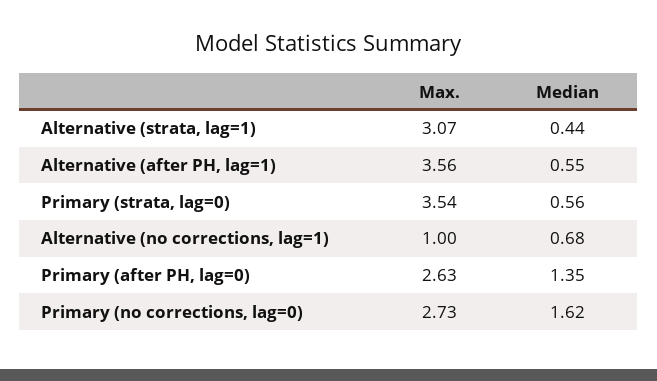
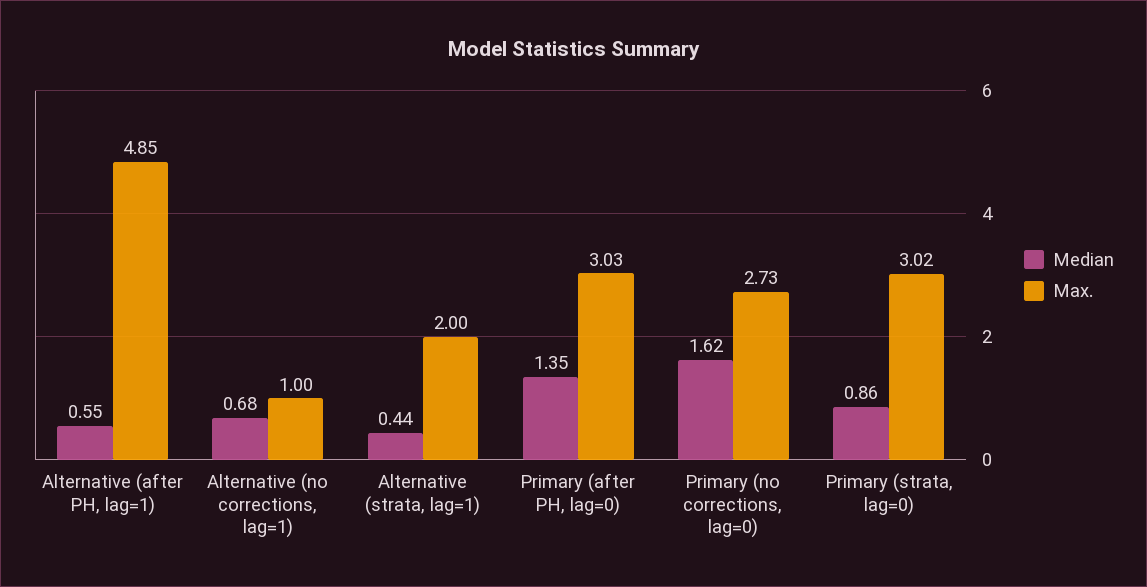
  {
    "Max.": {
-     "Alternative (strata, lag=1)": 3.07,
+     "Alternative (strata, lag=1)": 2,
-     "Alternative (after PH, lag=1)": 3.56,
+     "Alternative (after PH, lag=1)": 4.85,
-     "Primary (strata, lag=0)": 3.54,
+     "Primary (strata, lag=0)": 3.02,
      "Alternative (no corrections, lag=1)": 1,
-     "Primary (after PH, lag=0)": 2.63,
+     "Primary (after PH, lag=0)": 3.03,
      "Primary (no corrections, lag=0)": 2.73
    },
    "Median": {
      "Alternative (strata, lag=1)": 0.44,
      "Alternative (after PH, lag=1)": 0.55,
-     "Primary (strata, lag=0)": 0.56,
+     "Primary (strata, lag=0)": 0.86,
      "Alternative (no corrections, lag=1)": 0.68,
      "Primary (after PH, lag=0)": 1.35,
      "Primary (no corrections, lag=0)": 1.62
    }
  }

